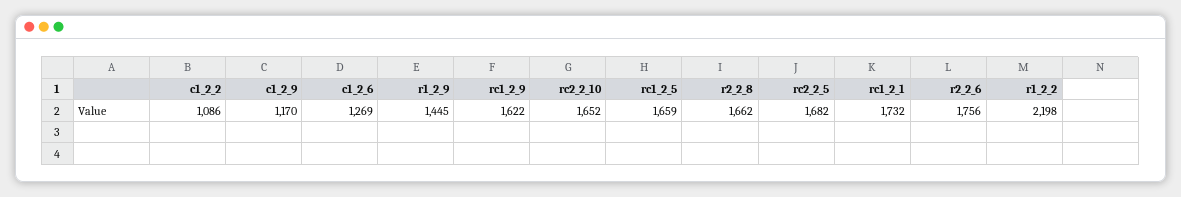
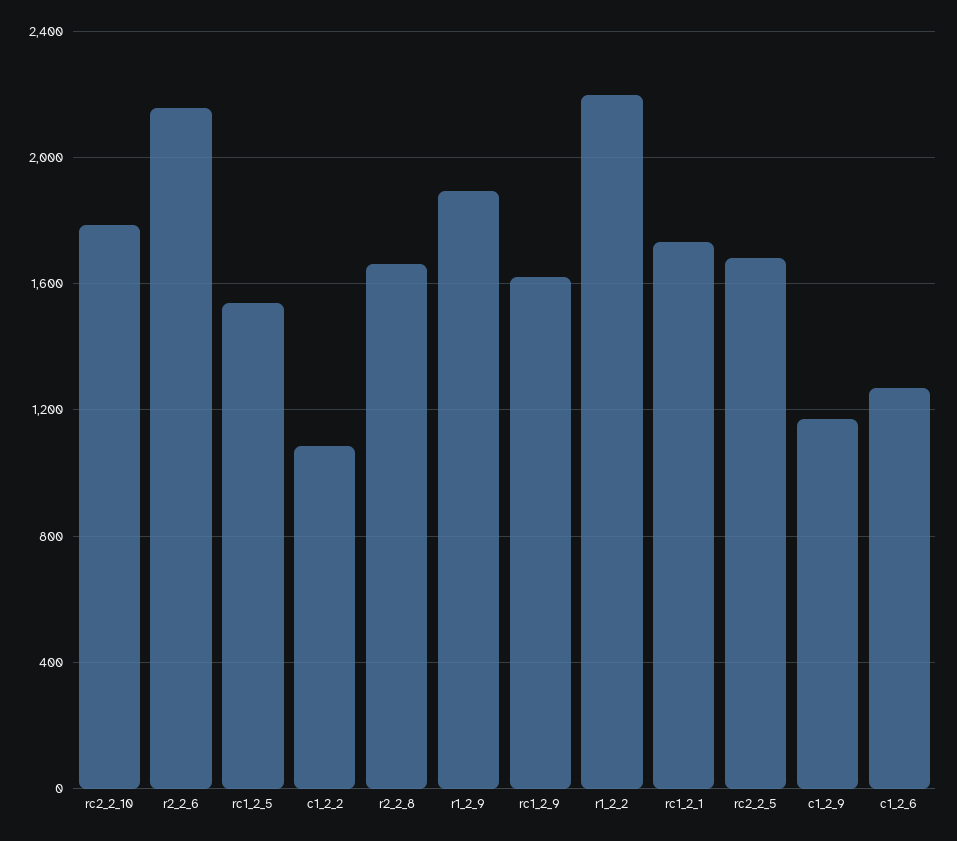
  {
    "c1_2_2": 1086,
    "c1_2_9": 1170,
    "c1_2_6": 1269,
-   "r1_2_9": 1445,
+   "r1_2_9": 1900,
    "rc1_2_9": 1622,
-   "rc2_2_10": 1652,
+   "rc2_2_10": 1800,
-   "rc1_2_5": 1659,
+   "rc1_2_5": 1550,
    "r2_2_8": 1662,
    "rc2_2_5": 1682,
    "rc1_2_1": 1732,
-   "r2_2_6": 1756,
+   "r2_2_6": 2150,
    "r1_2_2": 2198
  }

